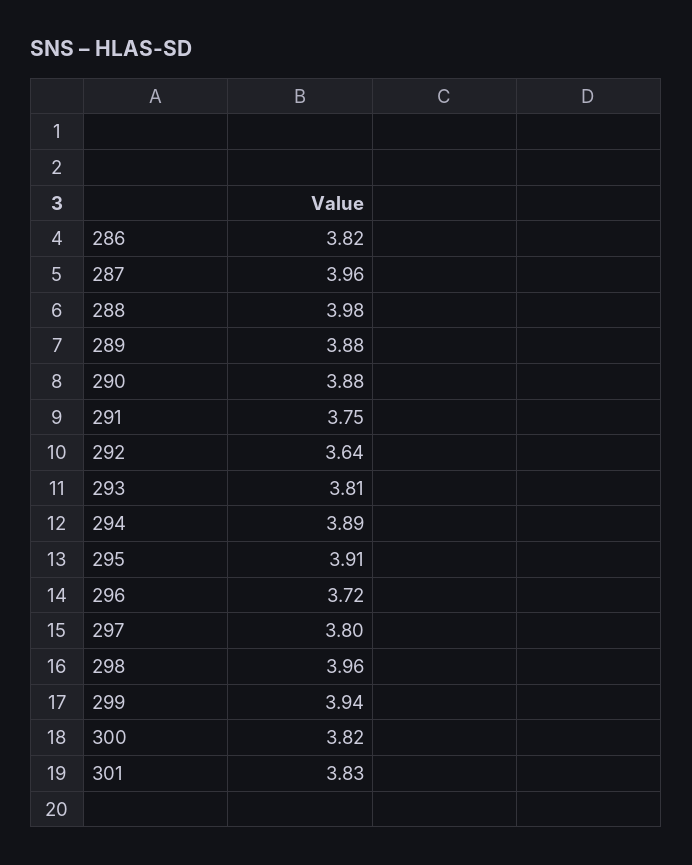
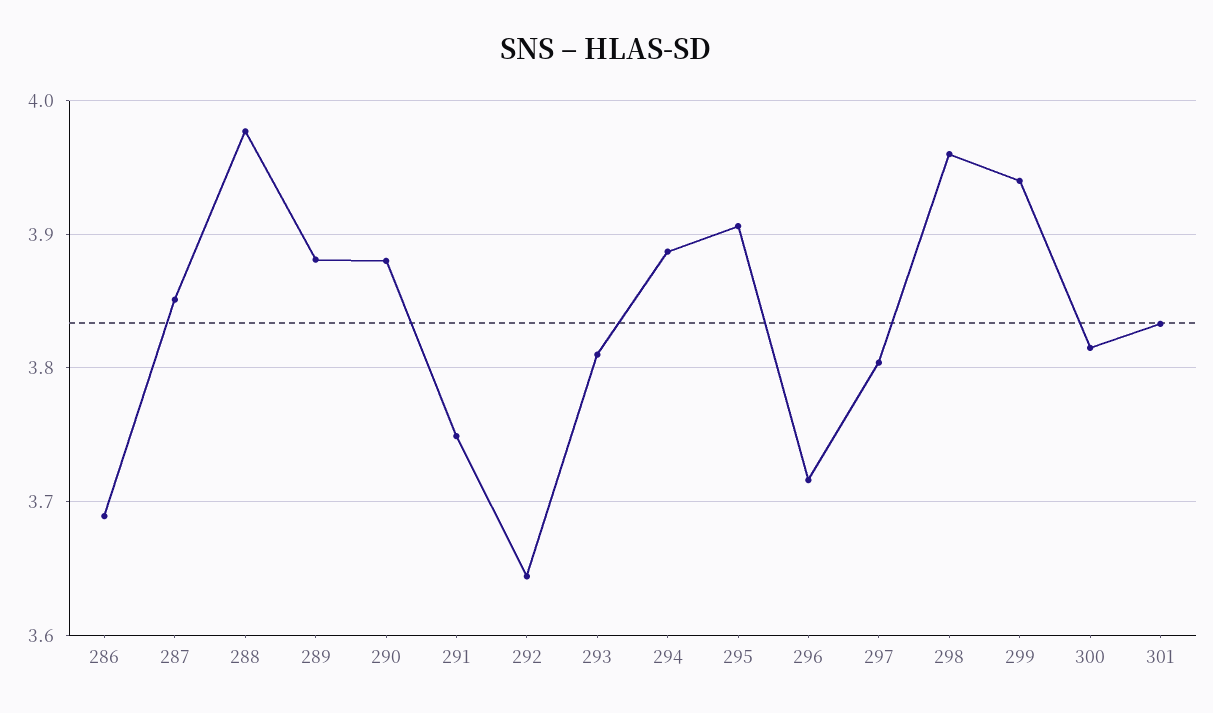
  {
-   "286": 3.82,
+   "286": 3.69,
-   "287": 3.96,
+   "287": 3.85,
    "288": 3.98,
    "289": 3.88,
    "290": 3.88,
    "291": 3.75,
    "292": 3.64,
    "293": 3.81,
    "294": 3.89,
    "295": 3.91,
    "296": 3.72,
    "297": 3.8,
    "298": 3.96,
    "299": 3.94,
    "300": 3.82,
    "301": 3.83
  }

